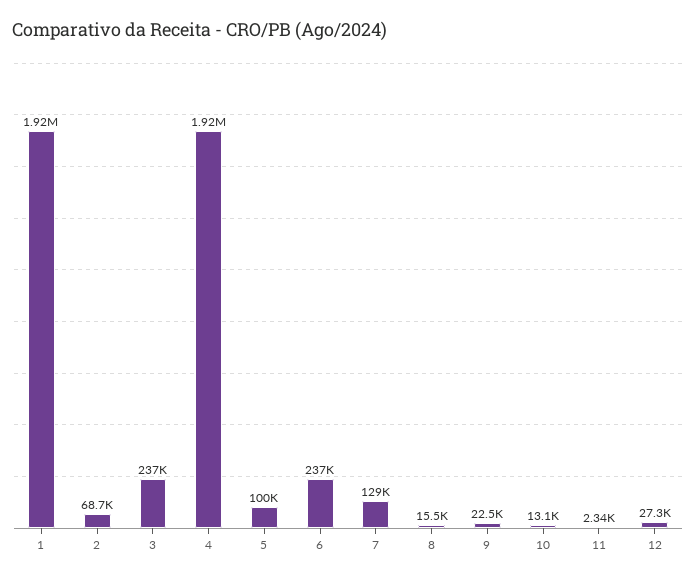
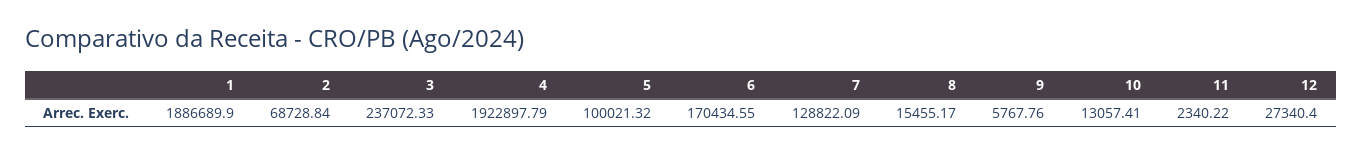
  {
-   "1": 1920000,
+   "1": 1886689.9,
    "2": 68728.84,
    "3": 237072.33,
    "4": 1922897.79,
    "5": 100021.32,
-   "6": 237000,
+   "6": 170434.55,
    "7": 128822.09,
    "8": 15455.17,
-   "9": 22500,
+   "9": 5767.76,
    "10": 13057.41,
    "11": 2340.22,
    "12": 27340.4
  }

